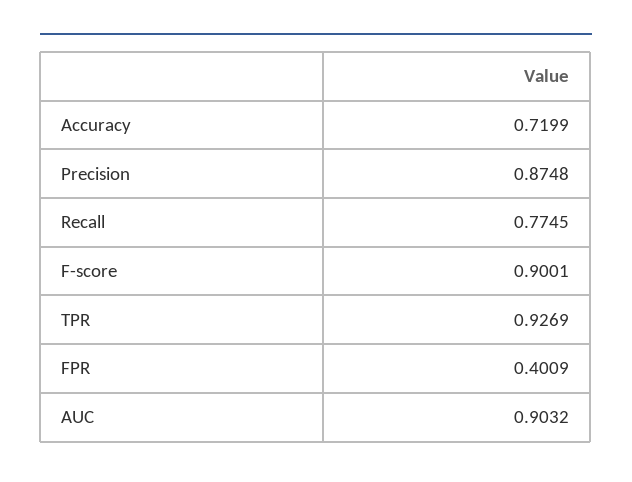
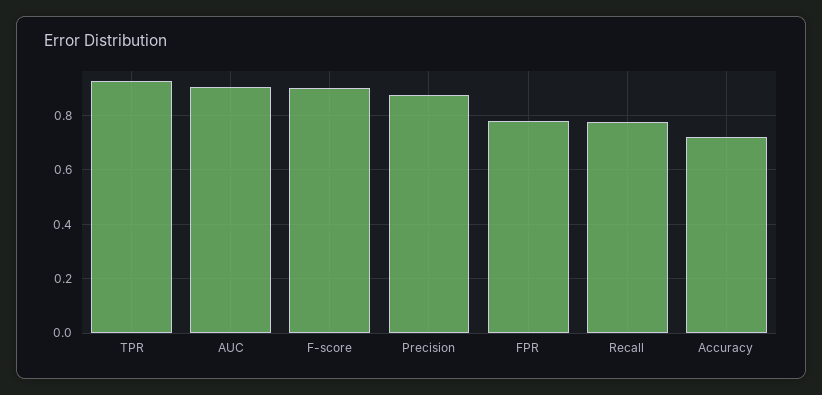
  {
    "Accuracy": 0.7199,
    "Precision": 0.8748,
    "Recall": 0.7745,
    "F-score": 0.9001,
    "TPR": 0.9269,
-   "FPR": 0.4009,
+   "FPR": 0.775,
    "AUC": 0.9032
  }

